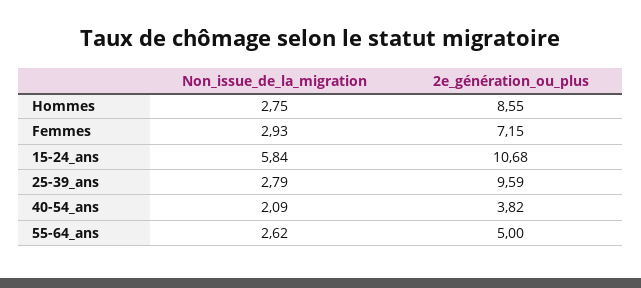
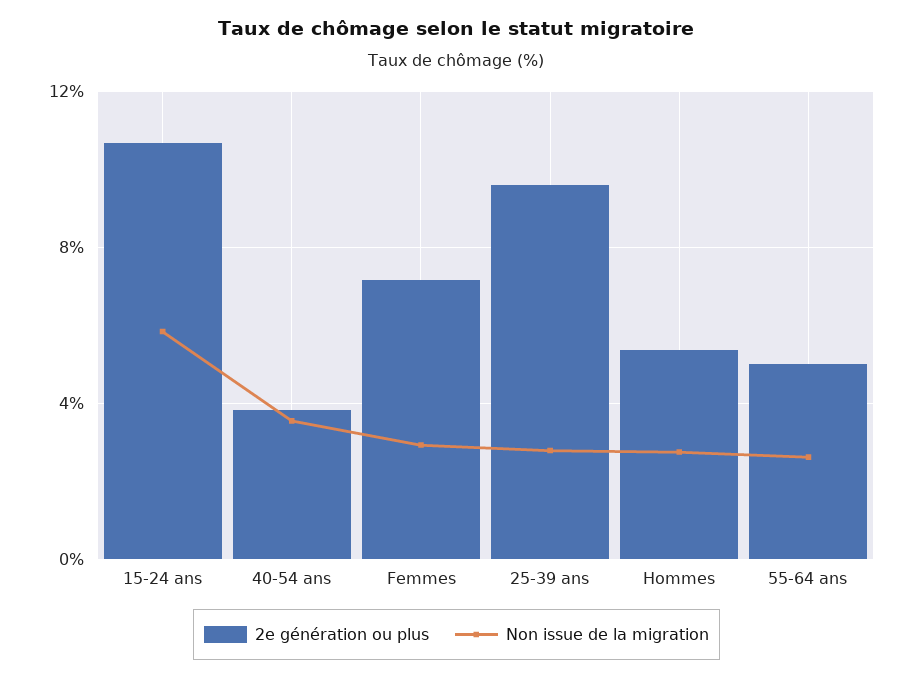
  {
    "Non_issue_de_la_migration": {
      "Hommes": 2.75,
      "Femmes": 2.93,
      "15-24_ans": 5.84,
      "25-39_ans": 2.79,
-     "40-54_ans": 2.09,
+     "40-54_ans": 3.5,
      "55-64_ans": 2.62
    },
    "2e_génération_ou_plus": {
-     "Hommes": 8.55,
+     "Hommes": 5.5,
      "Femmes": 7.15,
      "15-24_ans": 10.68,
      "25-39_ans": 9.59,
      "40-54_ans": 3.82,
      "55-64_ans": 5
    }
  }

